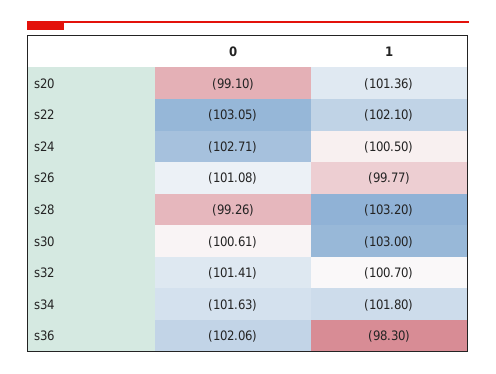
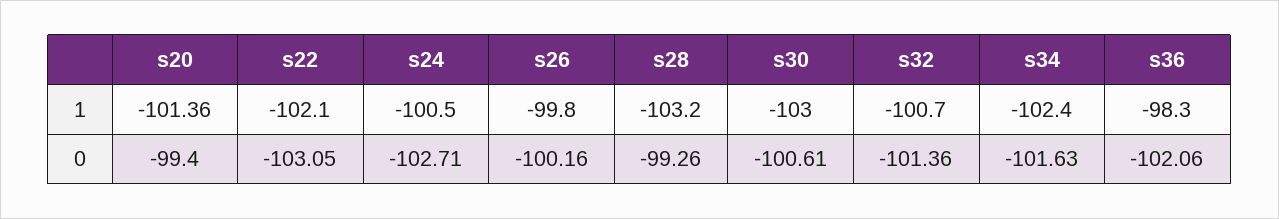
  {
    "0": {
-     "s20": -99.1,
+     "s20": -99.4,
      "s22": -103.05,
      "s24": -102.71,
-     "s26": -101.08,
+     "s26": -100.16,
      "s28": -99.26,
      "s30": -100.61,
-     "s32": -101.41,
+     "s32": -101.36,
      "s34": -101.63,
      "s36": -102.06
    },
    "1": {
      "s20": -101.36,
      "s22": -102.1,
      "s24": -100.5,
-     "s26": -99.77,
+     "s26": -99.8,
      "s28": -103.2,
      "s30": -103,
      "s32": -100.7,
-     "s34": -101.8,
+     "s34": -102.4,
      "s36": -98.3
    }
  }

